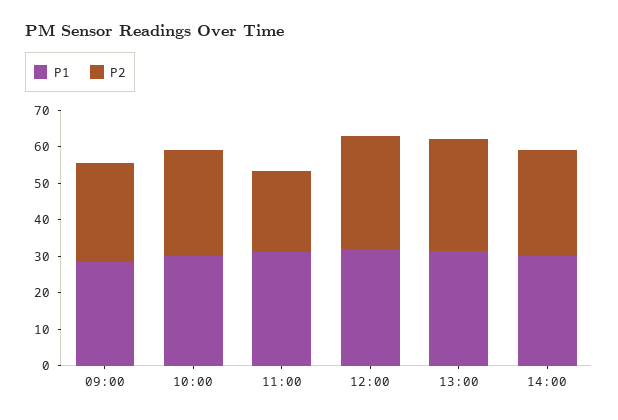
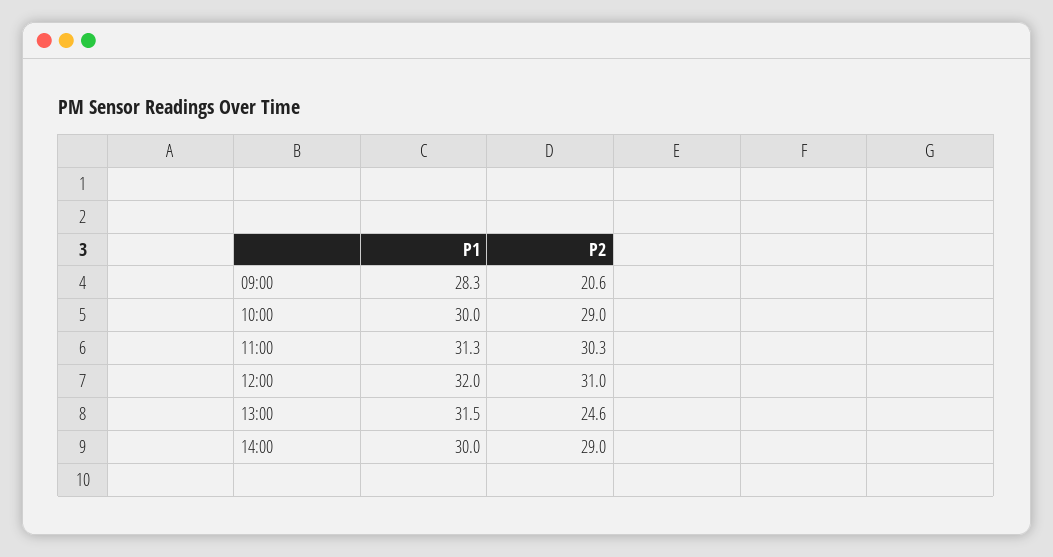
  {
    "P1": {
      "09:00": 28.3,
      "10:00": 30,
      "11:00": 31.3,
      "12:00": 32,
      "13:00": 31.5,
      "14:00": 30
    },
    "P2": {
-     "09:00": 27.5,
+     "09:00": 20.6,
      "10:00": 29,
-     "11:00": 22.5,
+     "11:00": 30.3,
      "12:00": 31,
-     "13:00": 30,
+     "13:00": 24.6,
      "14:00": 29
    }
  }

